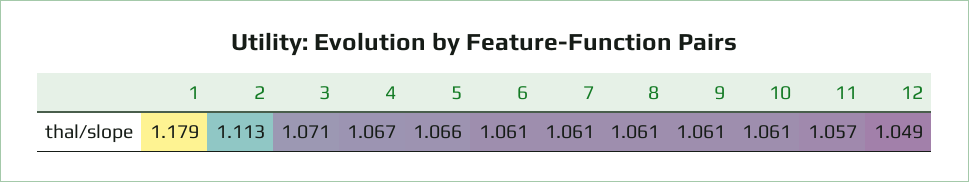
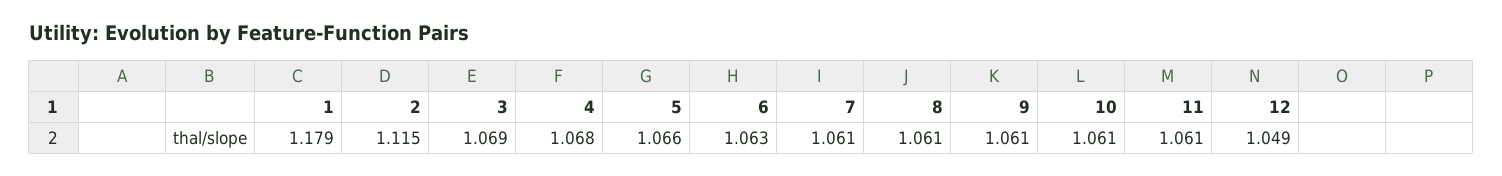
  {
    "1": 1.179,
-   "2": 1.113,
+   "2": 1.115,
-   "3": 1.071,
+   "3": 1.069,
-   "4": 1.067,
+   "4": 1.068,
    "5": 1.066,
-   "6": 1.061,
+   "6": 1.063,
    "7": 1.061,
    "8": 1.061,
    "9": 1.061,
    "10": 1.061,
-   "11": 1.057,
+   "11": 1.061,
    "12": 1.049
  }

